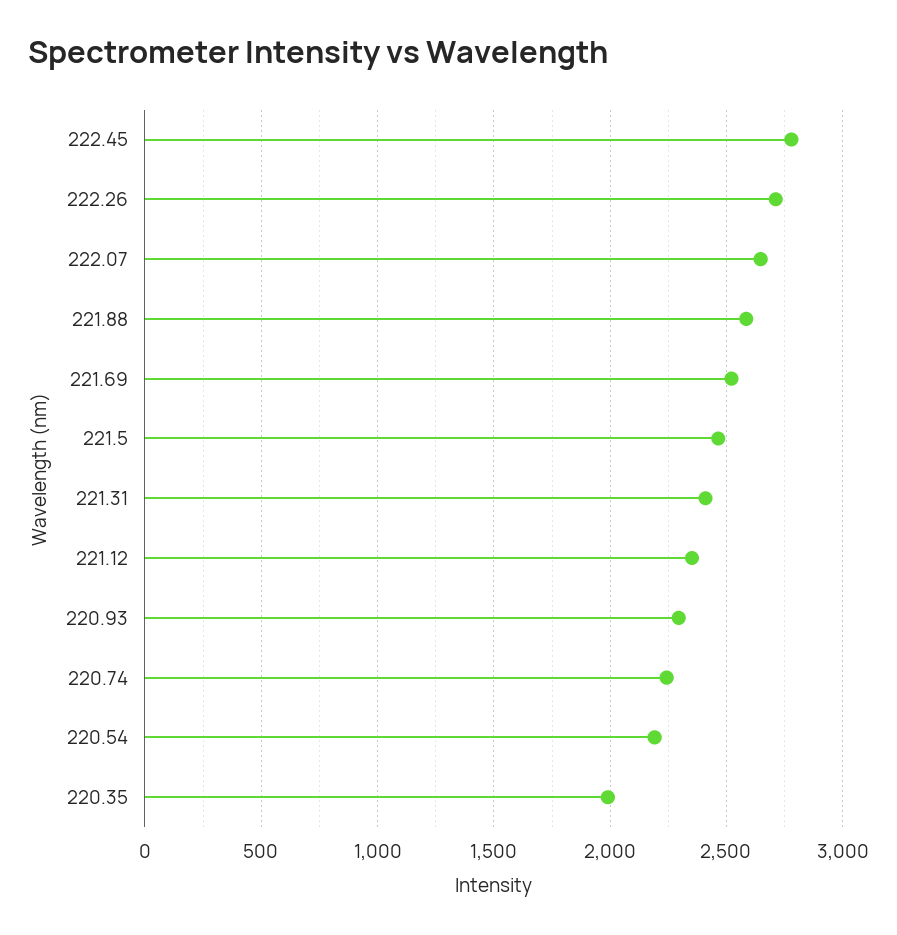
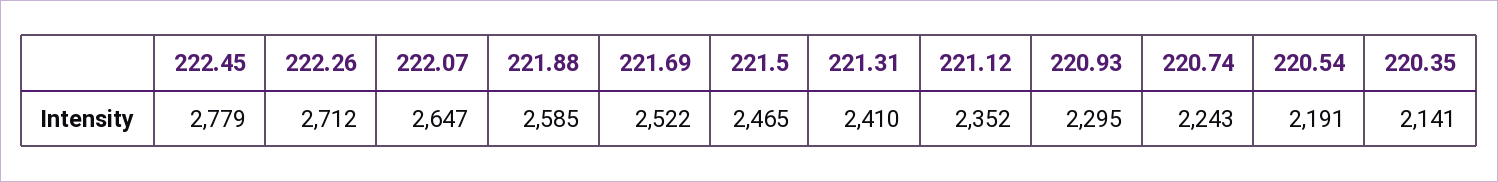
  {
    "222.45": 2779,
    "222.26": 2712,
    "222.07": 2647,
    "221.88": 2585,
    "221.69": 2522,
    "221.5": 2465,
    "221.31": 2410,
    "221.12": 2352,
    "220.93": 2295,
    "220.74": 2243,
    "220.54": 2191,
-   "220.35": 2000
+   "220.35": 2141
  }

